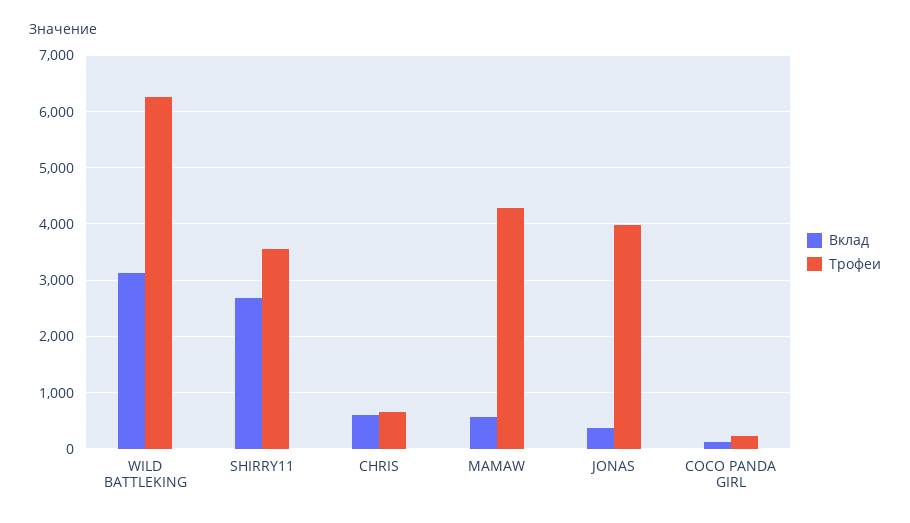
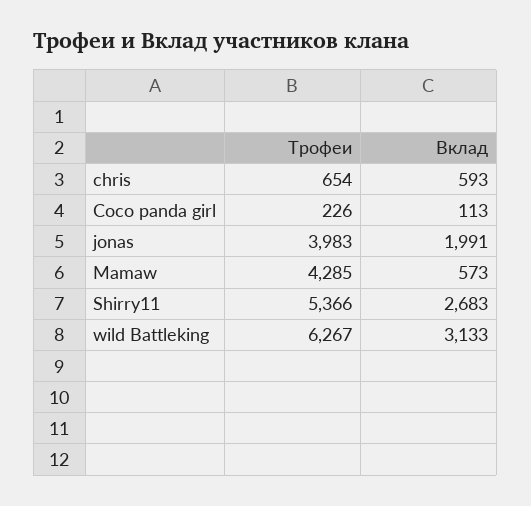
  {
    "Вклад": {
      "WILD BATTLEKING": 3133,
      "SHIRRY11": 2683,
      "CHRIS": 593,
      "MAMAW": 573,
-     "JONAS": 400,
+     "JONAS": 1991,
      "COCO PANDA GIRL": 113
    },
    "Трофеи": {
      "WILD BATTLEKING": 6267,
-     "SHIRRY11": 3600,
+     "SHIRRY11": 5366,
      "CHRIS": 654,
      "MAMAW": 4285,
      "JONAS": 3983,
      "COCO PANDA GIRL": 226
    }
  }

